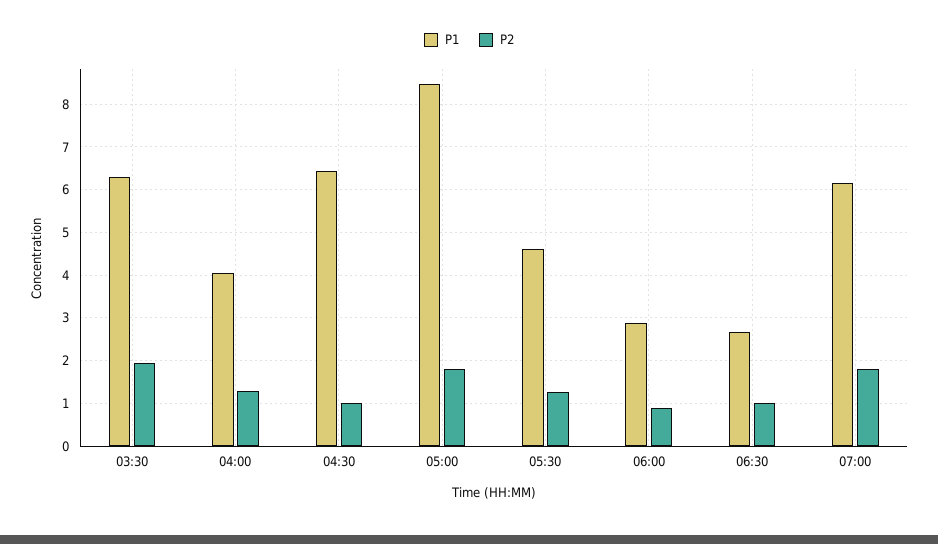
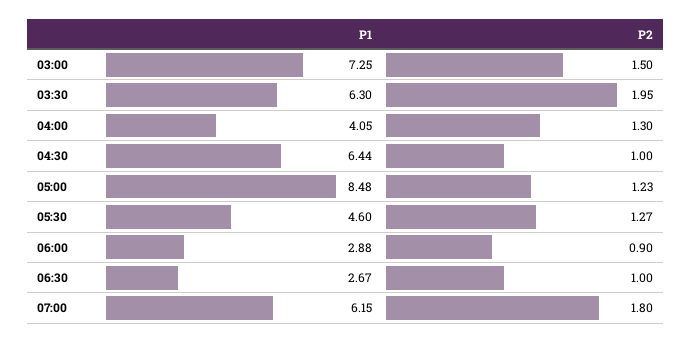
  {
    "P1": {
      "03:30": 6.3,
      "04:00": 4.05,
      "04:30": 6.44,
      "05:00": 8.48,
      "05:30": 4.6,
      "06:00": 2.88,
      "06:30": 2.67,
-     "07:00": 6.15
+     "07:00": 6.15,
+     "03:00": 7.25
    },
    "P2": {
      "03:30": 1.95,
      "04:00": 1.3,
      "04:30": 1,
-     "05:00": 1.8,
+     "05:00": 1.23,
      "05:30": 1.27,
      "06:00": 0.9,
      "06:30": 1,
-     "07:00": 1.8
+     "07:00": 1.8,
+     "03:00": 1.5
    }
  }

